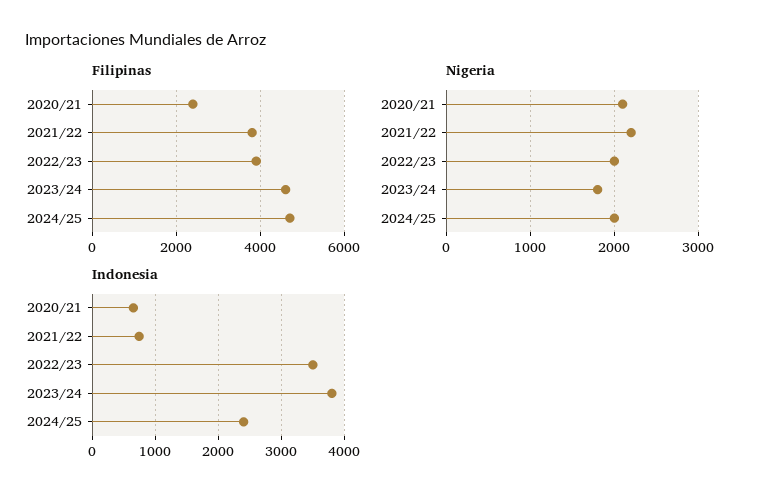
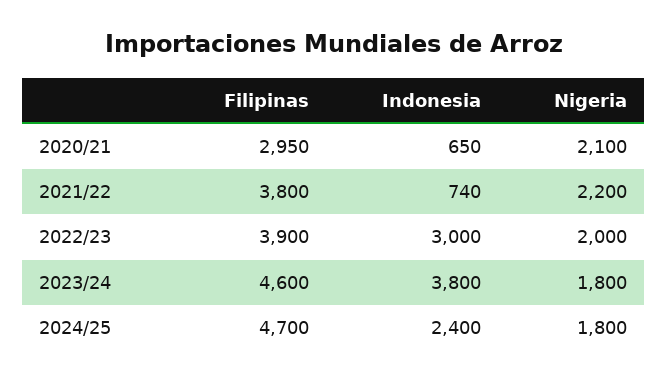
  {
    "Filipinas": {
-     "2020/21": 2400,
+     "2020/21": 2950,
      "2021/22": 3800,
      "2022/23": 3900,
      "2023/24": 4600,
      "2024/25": 4700
    },
    "Nigeria": {
      "2020/21": 2100,
      "2021/22": 2200,
      "2022/23": 2000,
      "2023/24": 1800,
-     "2024/25": 2000
+     "2024/25": 1800
    },
    "Indonesia": {
      "2020/21": 650,
      "2021/22": 740,
-     "2022/23": 3500,
+     "2022/23": 3000,
      "2023/24": 3800,
      "2024/25": 2400
    }
  }

